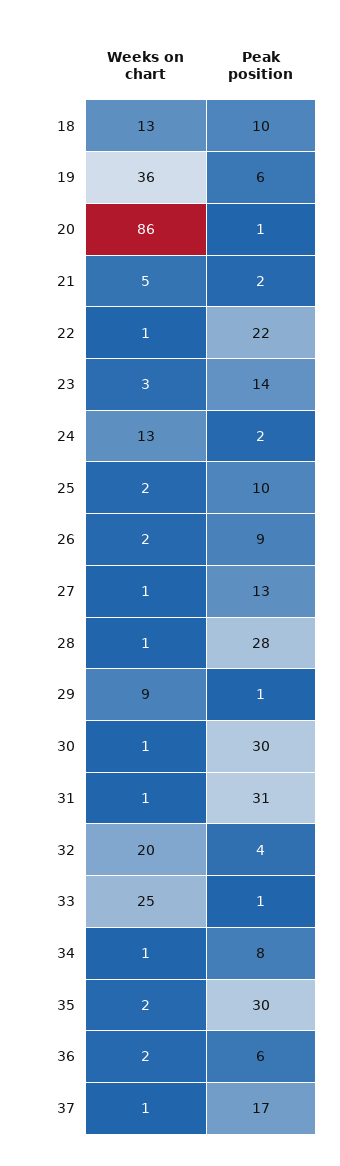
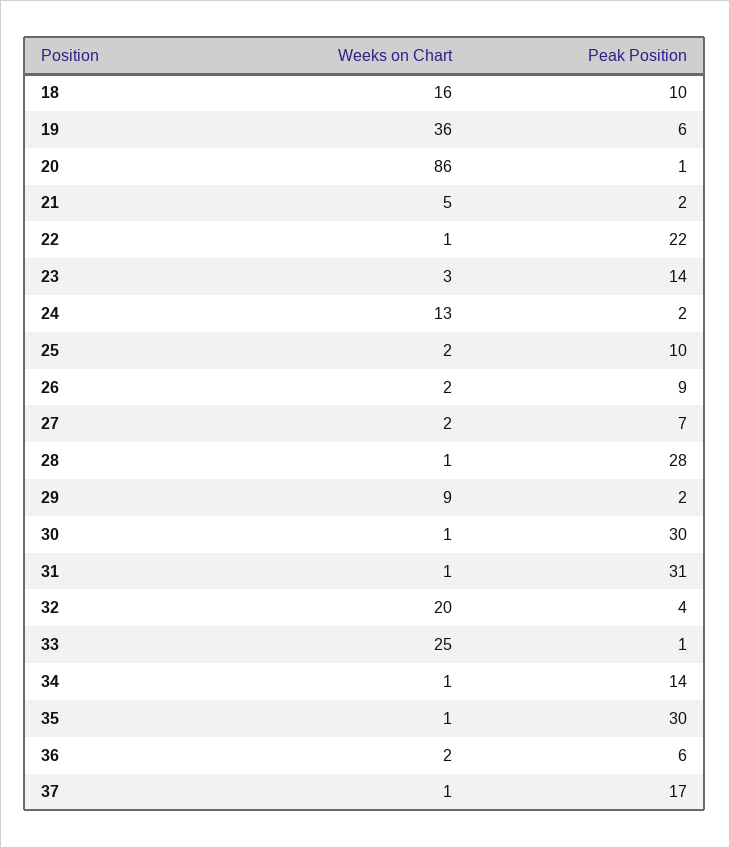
  {
    "Weeks on chart": {
-     "18": 13,
+     "18": 16,
      "19": 36,
      "20": 86,
      "21": 5,
      "22": 1,
      "23": 3,
      "24": 13,
      "25": 2,
      "26": 2,
-     "27": 1,
+     "27": 2,
      "28": 1,
      "29": 9,
      "30": 1,
      "31": 1,
      "32": 20,
      "33": 25,
      "34": 1,
-     "35": 2,
+     "35": 1,
      "36": 2,
      "37": 1
    },
    "Peak position": {
      "18": 10,
      "19": 6,
      "20": 1,
      "21": 2,
      "22": 22,
      "23": 14,
      "24": 2,
      "25": 10,
      "26": 9,
-     "27": 13,
+     "27": 7,
      "28": 28,
-     "29": 1,
+     "29": 2,
      "30": 30,
      "31": 31,
      "32": 4,
      "33": 1,
-     "34": 8,
+     "34": 14,
      "35": 30,
      "36": 6,
      "37": 17
    }
  }

